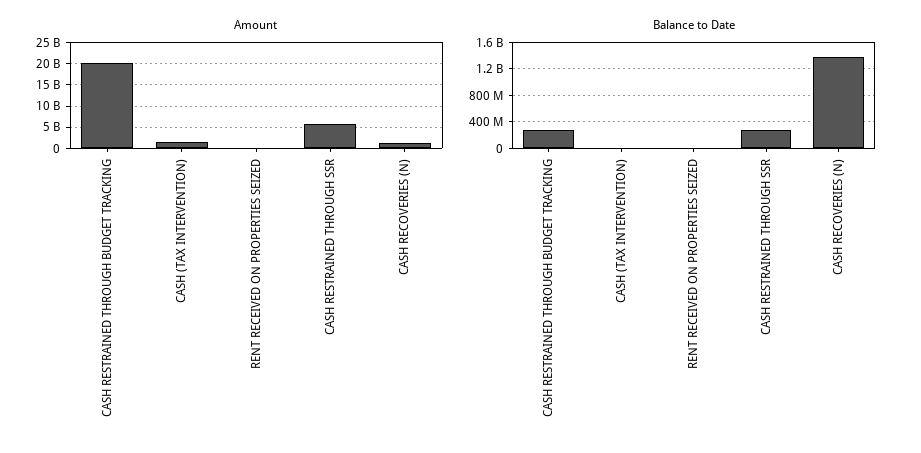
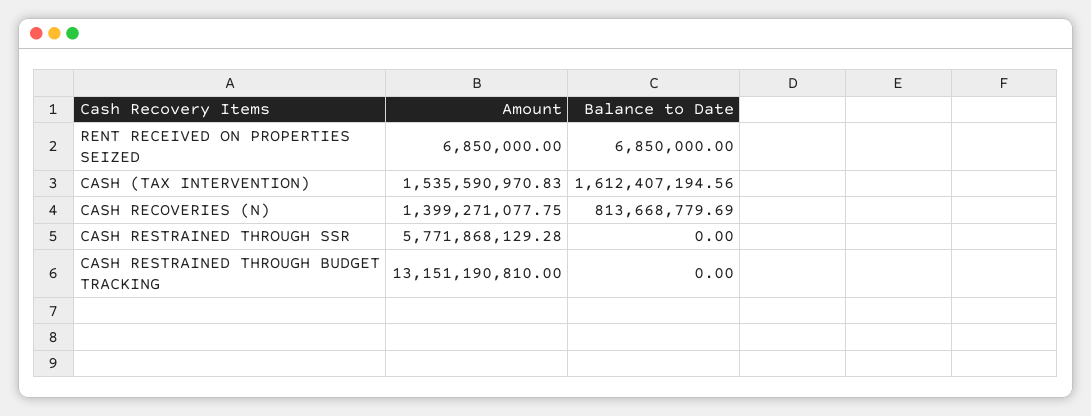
  {
    "Amount": {
-     "CASH RESTRAINED THROUGH BUDGET TRACKING": 20000000000,
+     "CASH RESTRAINED THROUGH BUDGET TRACKING": 13151190810,
      "CASH (TAX INTERVENTION)": 1535590970.83,
      "RENT RECEIVED ON PROPERTIES SEIZED": 6850000,
      "CASH RESTRAINED THROUGH SSR": 5771868129.28,
      "CASH RECOVERIES (N)": 1399271077.75
    },
    "Balance to Date": {
-     "CASH RESTRAINED THROUGH BUDGET TRACKING": 300000000,
+     "CASH RESTRAINED THROUGH BUDGET TRACKING": 0,
-     "CASH (TAX INTERVENTION)": 0,
+     "CASH (TAX INTERVENTION)": 1612407194.56,
      "RENT RECEIVED ON PROPERTIES SEIZED": 6850000,
-     "CASH RESTRAINED THROUGH SSR": 300000000,
+     "CASH RESTRAINED THROUGH SSR": 0,
-     "CASH RECOVERIES (N)": 1400000000
+     "CASH RECOVERIES (N)": 813668779.69
    }
  }

